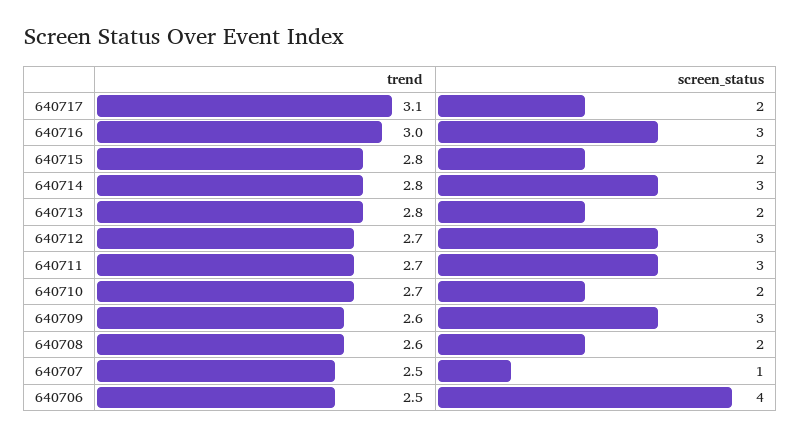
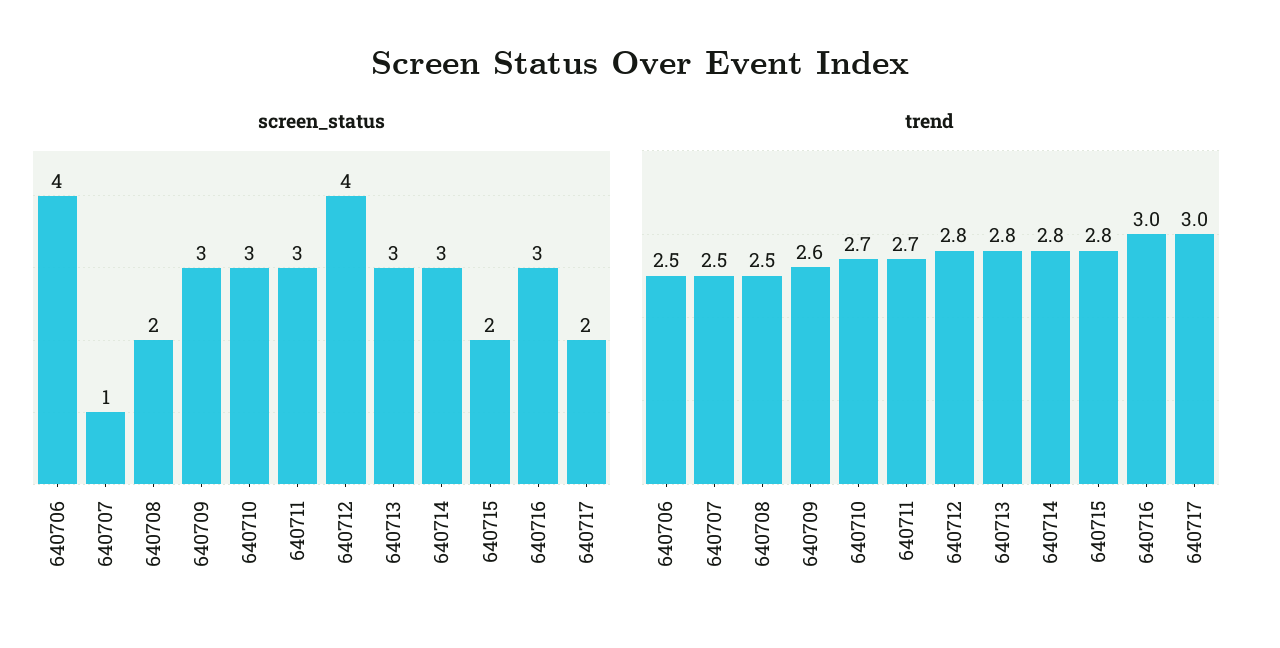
  {
    "trend": {
-     "640717": 3.1,
+     "640717": 3,
      "640716": 3,
      "640715": 2.8,
      "640714": 2.8,
      "640713": 2.8,
-     "640712": 2.7,
+     "640712": 2.8,
      "640711": 2.7,
      "640710": 2.7,
      "640709": 2.6,
-     "640708": 2.6,
+     "640708": 2.5,
      "640707": 2.5,
      "640706": 2.5
    },
    "screen_status": {
      "640717": 2,
      "640716": 3,
      "640715": 2,
      "640714": 3,
-     "640713": 2,
+     "640713": 3,
-     "640712": 3,
+     "640712": 4,
      "640711": 3,
-     "640710": 2,
+     "640710": 3,
      "640709": 3,
      "640708": 2,
      "640707": 1,
      "640706": 4
    }
  }

